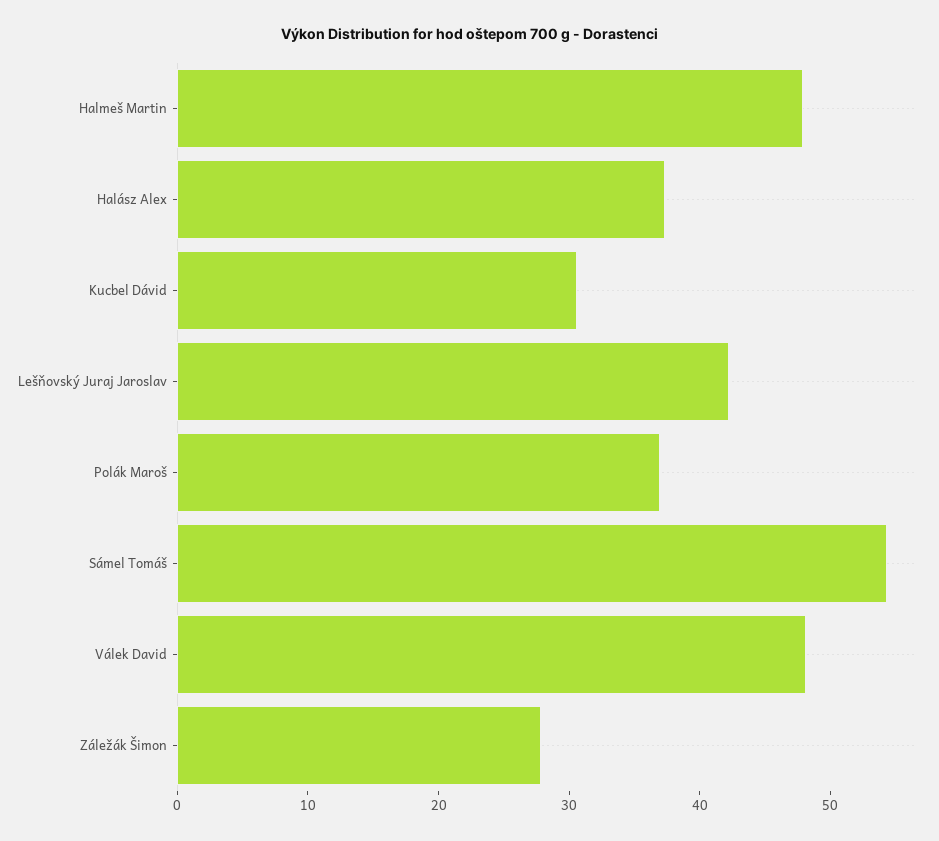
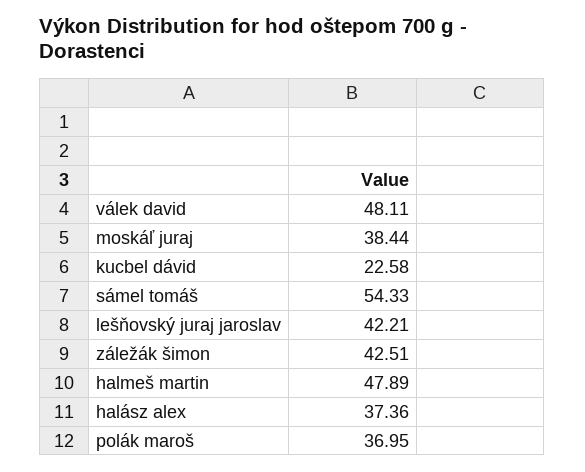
  {
    "Halmeš Martin": 47.89,
    "Halász Alex": 37.36,
-   "Kucbel Dávid": 30,
+   "Kucbel Dávid": 22.58,
    "Lešňovský Juraj Jaroslav": 42.21,
    "Polák Maroš": 36.95,
    "Sámel Tomáš": 54.33,
    "Válek David": 48.11,
-   "Záležák Šimon": 28
+   "Záležák Šimon": 42.51,
+   "moskáľ juraj": 38.44
  }

